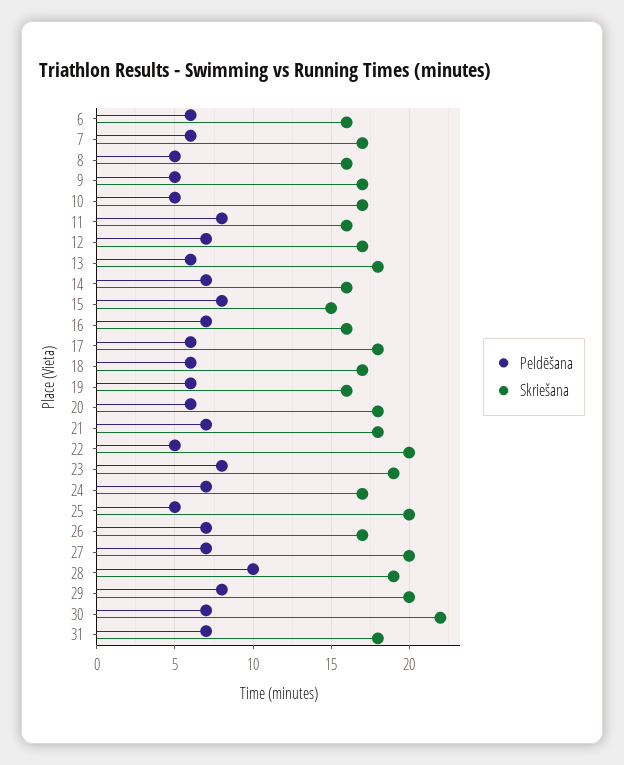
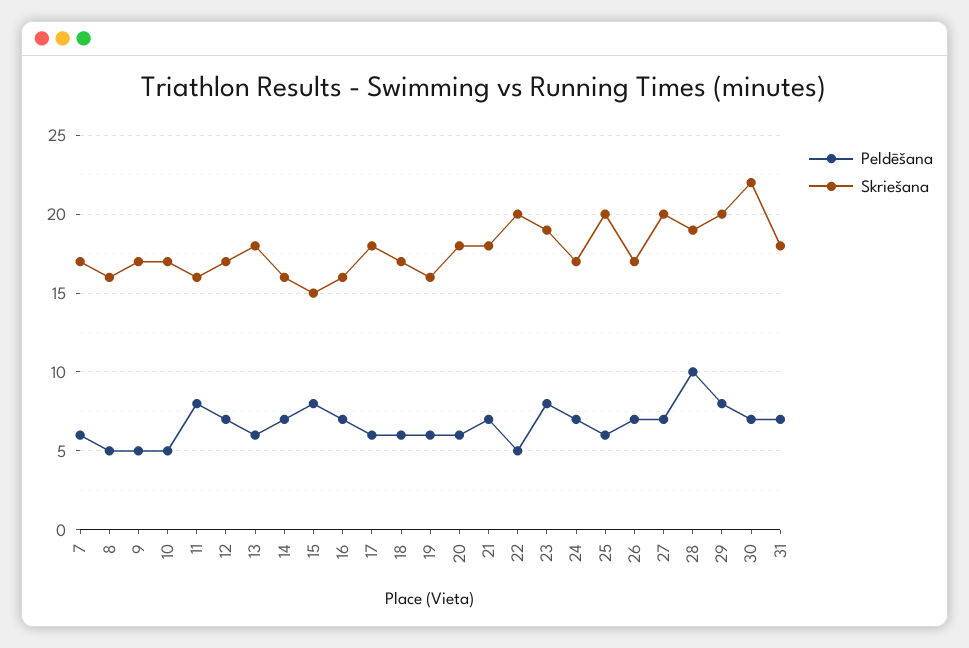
  {
    "Peldēšana": {
-     "6": 6,
      "7": 6,
      "8": 5,
      "9": 5,
      "10": 5,
      "11": 8,
      "12": 7,
      "13": 6,
      "14": 7,
      "15": 8,
      "16": 7,
      "17": 6,
      "18": 6,
      "19": 6,
      "20": 6,
      "21": 7,
      "22": 5,
      "23": 8,
      "24": 7,
-     "25": 5,
+     "25": 6,
      "26": 7,
      "27": 7,
      "28": 10,
      "29": 8,
      "30": 7,
      "31": 7
    },
    "Skriešana": {
-     "6": 16,
      "7": 17,
      "8": 16,
      "9": 17,
      "10": 17,
      "11": 16,
      "12": 17,
      "13": 18,
      "14": 16,
      "15": 15,
      "16": 16,
      "17": 18,
      "18": 17,
      "19": 16,
      "20": 18,
      "21": 18,
      "22": 20,
      "23": 19,
      "24": 17,
      "25": 20,
      "26": 17,
      "27": 20,
      "28": 19,
      "29": 20,
      "30": 22,
      "31": 18
    }
  }

